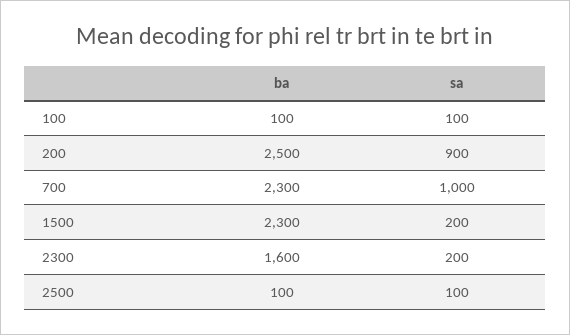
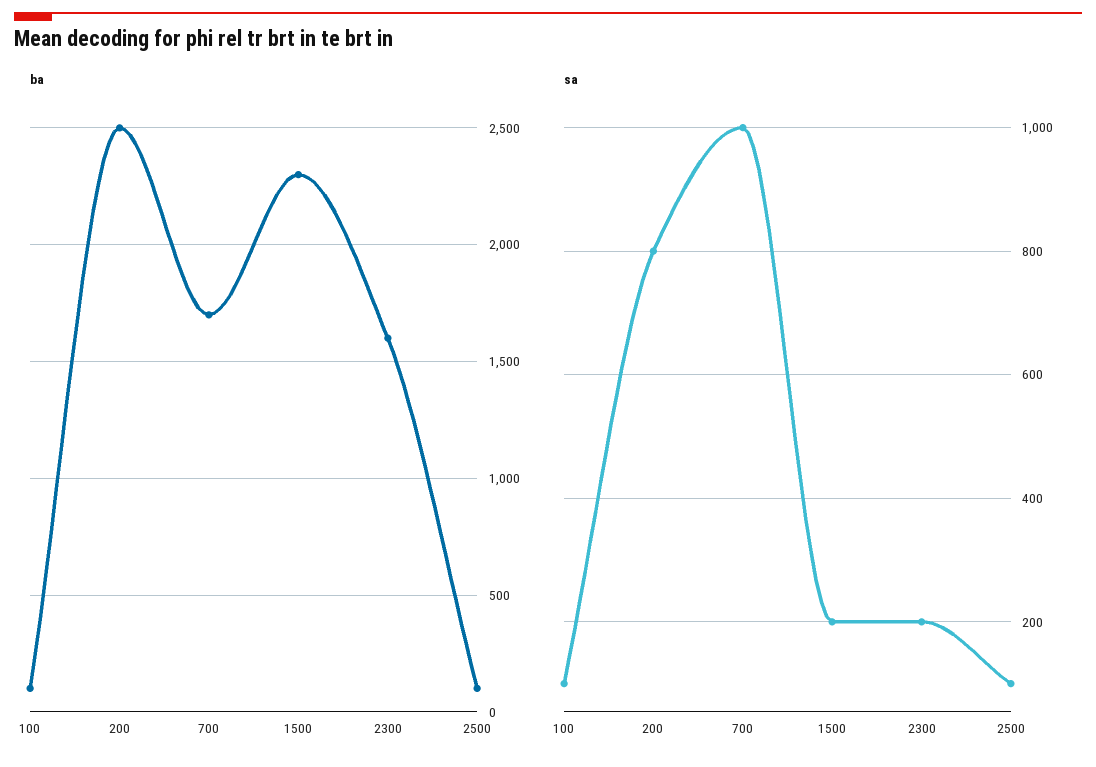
  {
    "ba": {
      "100": 100,
      "200": 2500,
-     "700": 2300,
+     "700": 1700,
      "1500": 2300,
      "2300": 1600,
      "2500": 100
    },
    "sa": {
      "100": 100,
-     "200": 900,
+     "200": 800,
      "700": 1000,
      "1500": 200,
      "2300": 200,
      "2500": 100
    }
  }

